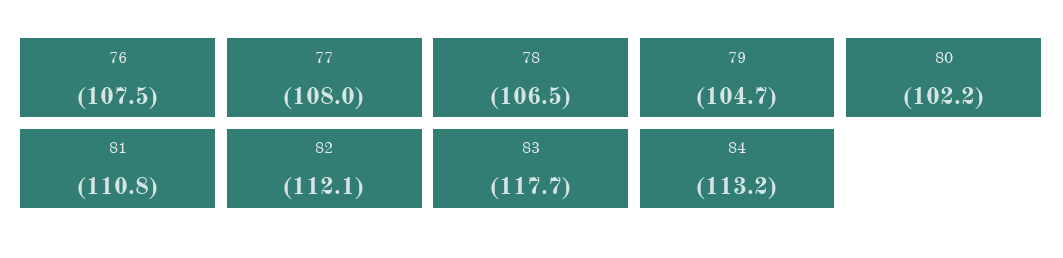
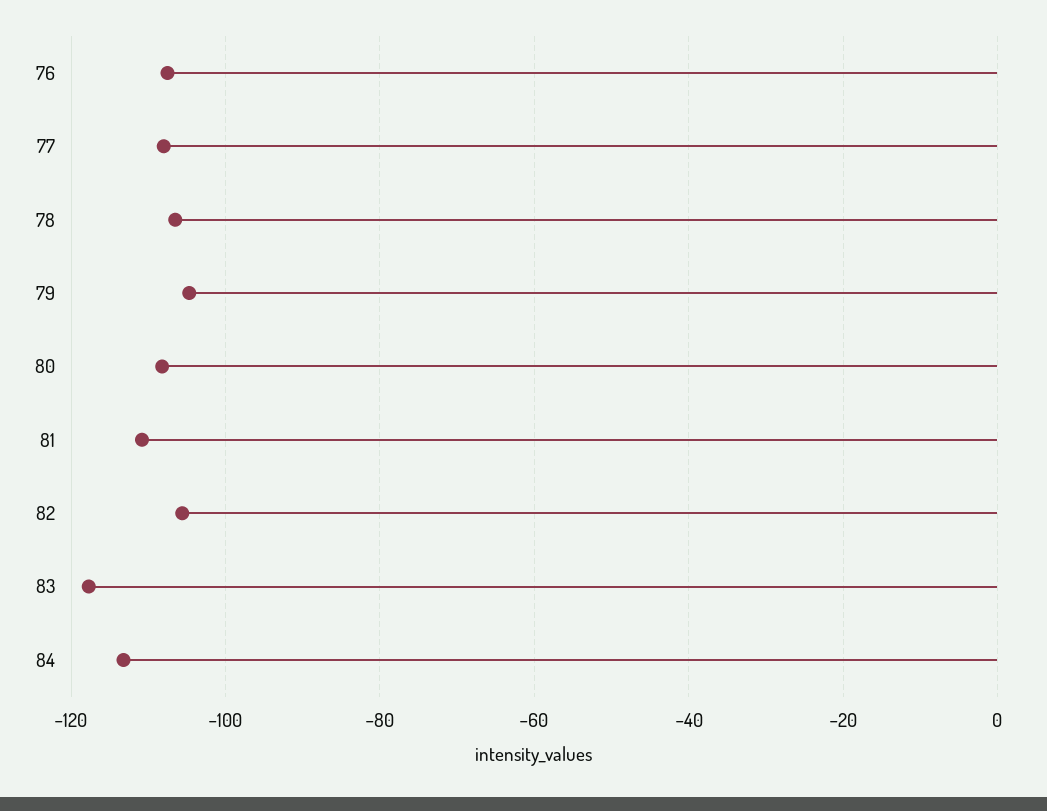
  {
    "76": -107.5,
    "77": -108,
    "78": -106.5,
    "79": -104.7,
-   "80": -102.2,
+   "80": -108,
    "81": -110.8,
-   "82": -112.1,
+   "82": -106,
    "83": -117.7,
    "84": -113.2
  }

